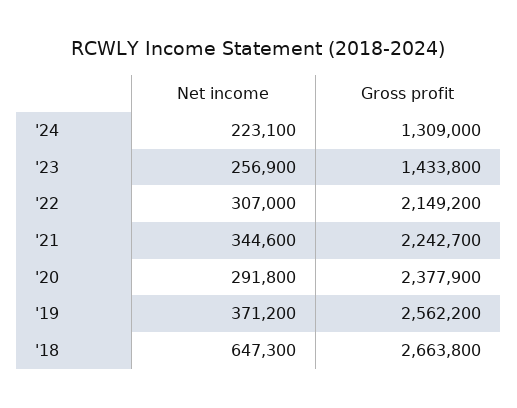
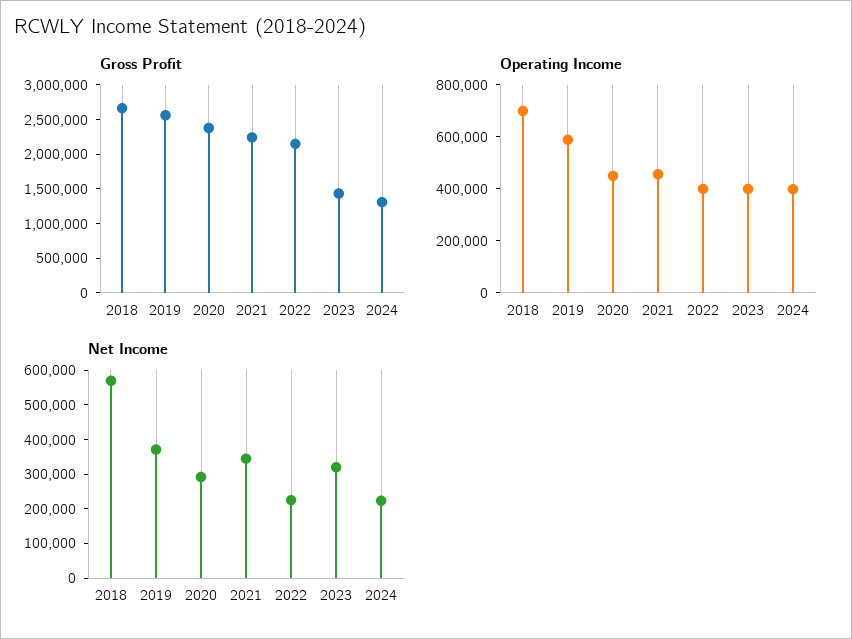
  {
    "Net income": {
      "'24": 223100,
-     "'23": 256900,
+     "'23": 325000,
-     "'22": 307000,
+     "'22": 225000,
      "'21": 344600,
      "'20": 291800,
      "'19": 371200,
-     "'18": 647300
+     "'18": 575000
    },
    "Gross profit": {
      "'24": 1309000,
      "'23": 1433800,
      "'22": 2149200,
      "'21": 2242700,
      "'20": 2377900,
      "'19": 2562200,
      "'18": 2663800
-   }
+   },
+   "Operating Income": {
+     "'18": 700000,
+     "'19": 600000,
+     "'20": 450000,
+     "'21": 450000,
+     "'22": 400000,
+     "'23": 400000,
+     "'24": 400000
+   }
  }

